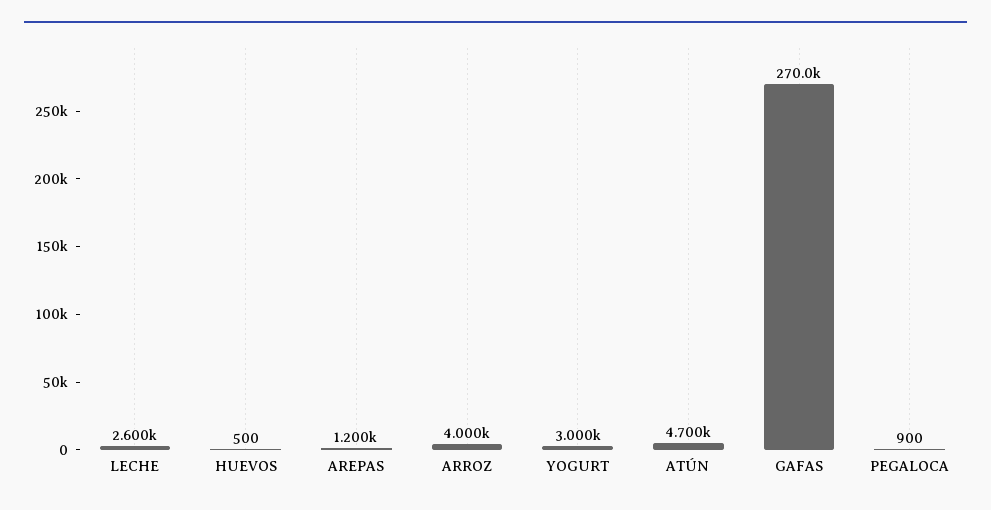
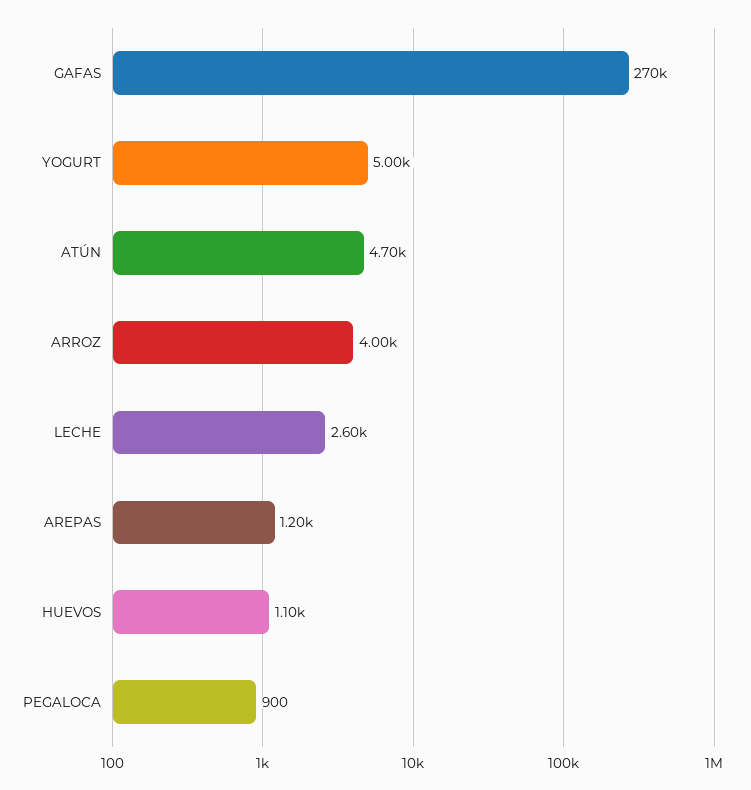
  {
    "LECHE": 2600,
-   "HUEVOS": 500,
+   "HUEVOS": 1100,
    "AREPAS": 1200,
    "ARROZ": 4000,
-   "YOGURT": 3000,
+   "YOGURT": 5000,
    "ATÚN": 4700,
    "GAFAS": 270000,
    "PEGALOCA": 900
  }

